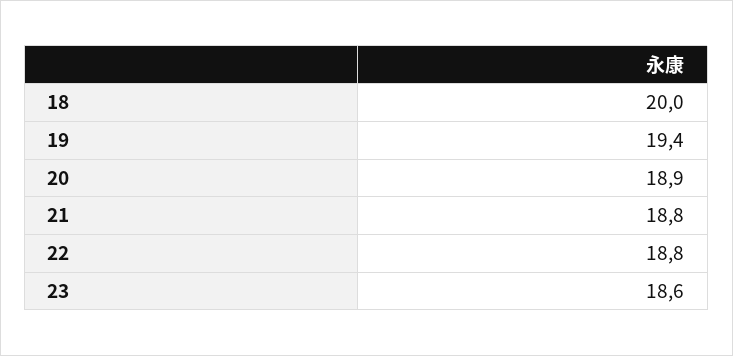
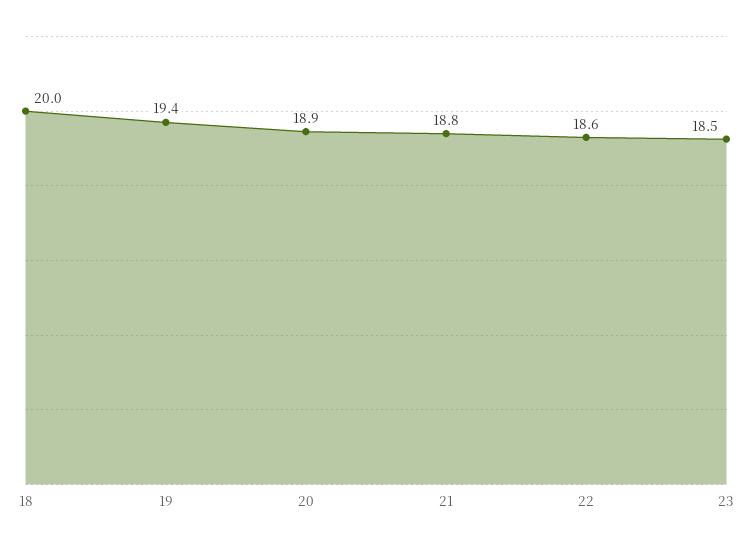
  {
    "18": 20,
    "19": 19.4,
    "20": 18.9,
    "21": 18.8,
-   "22": 18.8,
+   "22": 18.6,
-   "23": 18.6
+   "23": 18.5
  }

